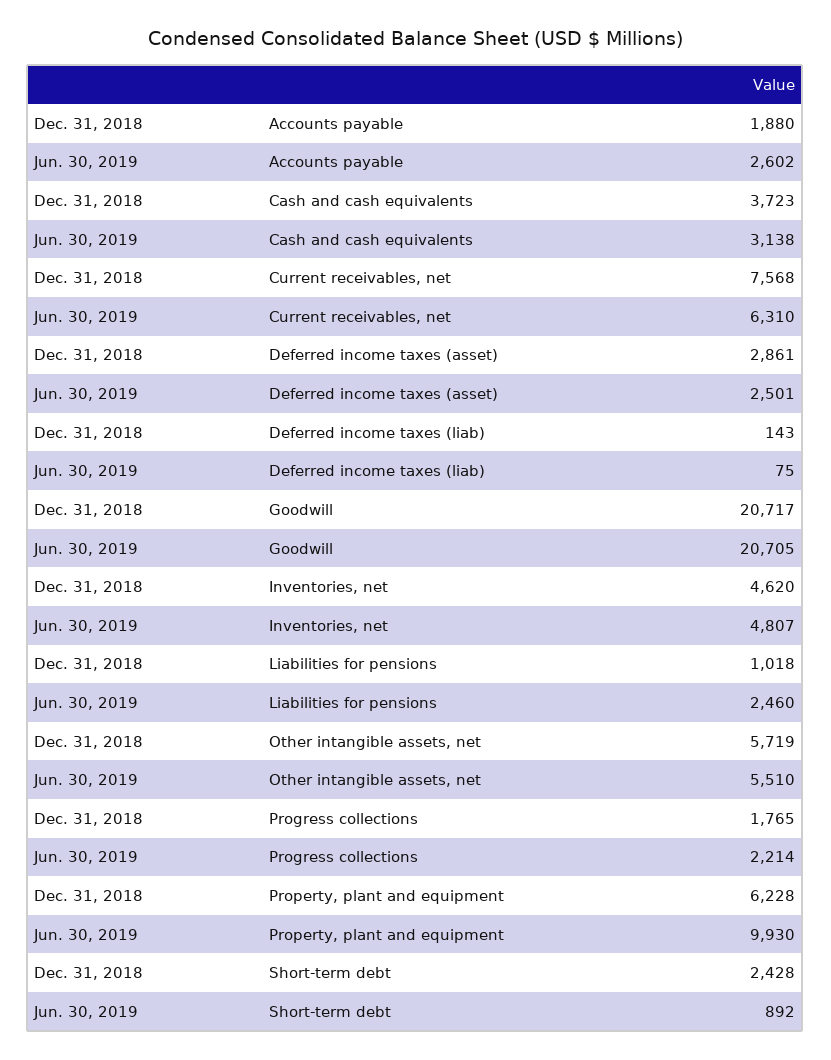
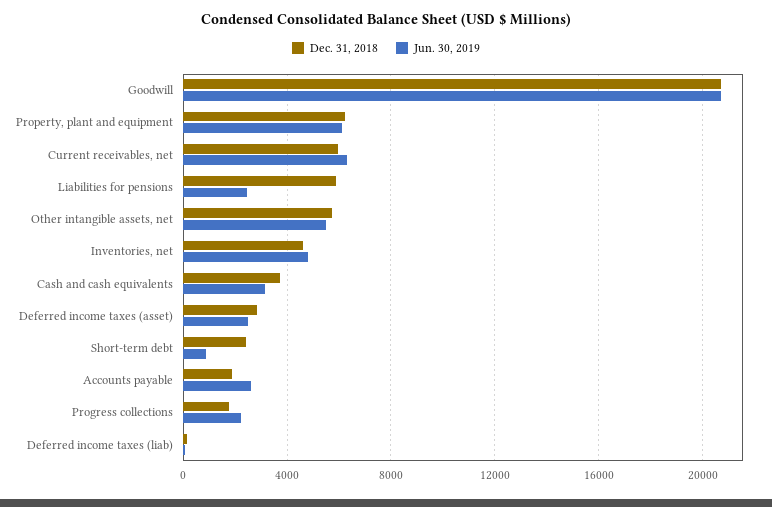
  {
    "Dec. 31, 2018": {
      "Accounts payable": 1880,
      "Cash and cash equivalents": 3723,
-     "Current receivables, net": 7568,
+     "Current receivables, net": 6000,
      "Deferred income taxes (asset)": 2861,
      "Deferred income taxes (liab)": 143,
      "Goodwill": 20717,
      "Inventories, net": 4620,
-     "Liabilities for pensions": 1018,
+     "Liabilities for pensions": 6000,
      "Other intangible assets, net": 5719,
      "Progress collections": 1765,
      "Property, plant and equipment": 6228,
      "Short-term debt": 2428
    },
    "Jun. 30, 2019": {
      "Accounts payable": 2602,
      "Cash and cash equivalents": 3138,
      "Current receivables, net": 6310,
      "Deferred income taxes (asset)": 2501,
      "Deferred income taxes (liab)": 75,
      "Goodwill": 20705,
      "Inventories, net": 4807,
      "Liabilities for pensions": 2460,
      "Other intangible assets, net": 5510,
      "Progress collections": 2214,
-     "Property, plant and equipment": 9930,
+     "Property, plant and equipment": 6000,
      "Short-term debt": 892
    }
  }

